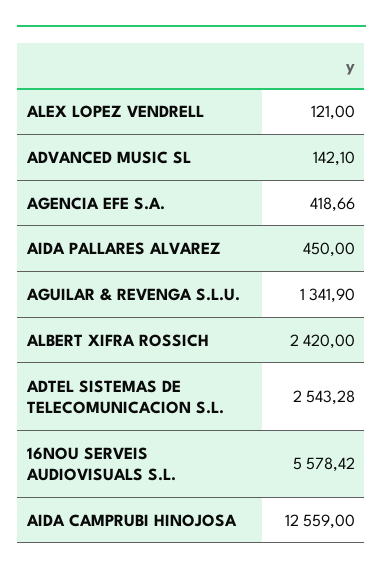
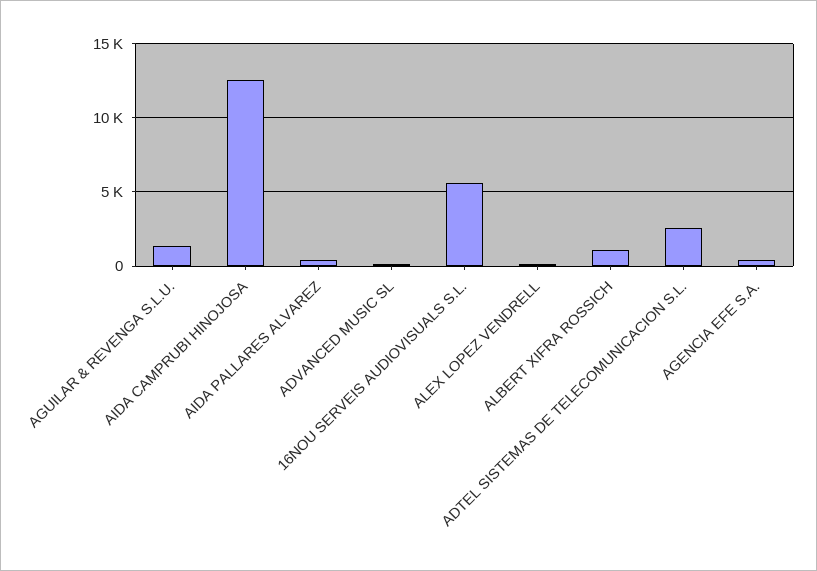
  {
    "ALEX LOPEZ VENDRELL": 121,
    "ADVANCED MUSIC SL": 142.1,
    "AGENCIA EFE S.A.": 418.66,
    "AIDA PALLARES ALVAREZ": 450,
    "AGUILAR & REVENGA S.L.U.": 1341.9,
-   "ALBERT XIFRA ROSSICH": 2420,
+   "ALBERT XIFRA ROSSICH": 1000,
    "ADTEL SISTEMAS DE TELECOMUNICACION S.L.": 2543.28,
    "16NOU SERVEIS AUDIOVISUALS S.L.": 5578.42,
    "AIDA CAMPRUBI HINOJOSA": 12559
  }

